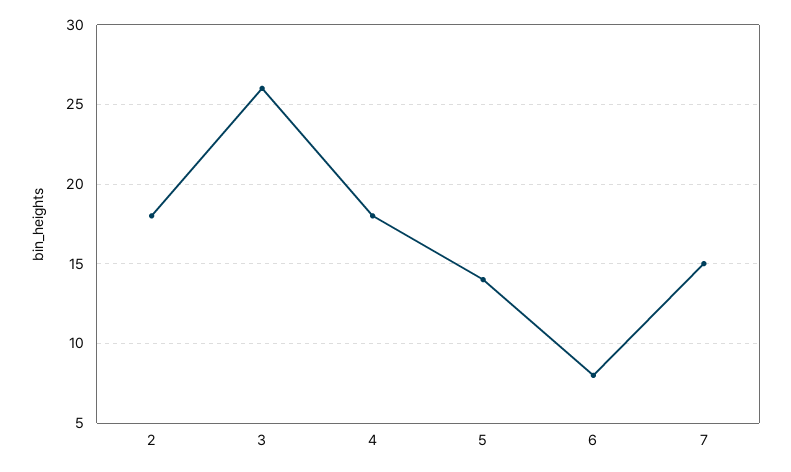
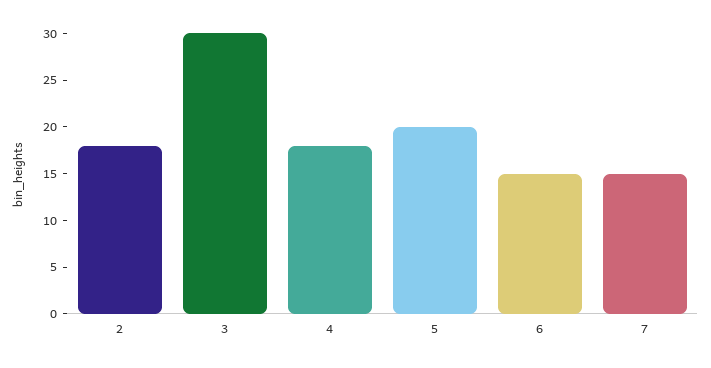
  {
    "2": 18,
-   "3": 26,
+   "3": 30,
    "4": 18,
-   "5": 14,
+   "5": 20,
-   "6": 8,
+   "6": 15,
    "7": 15
  }

